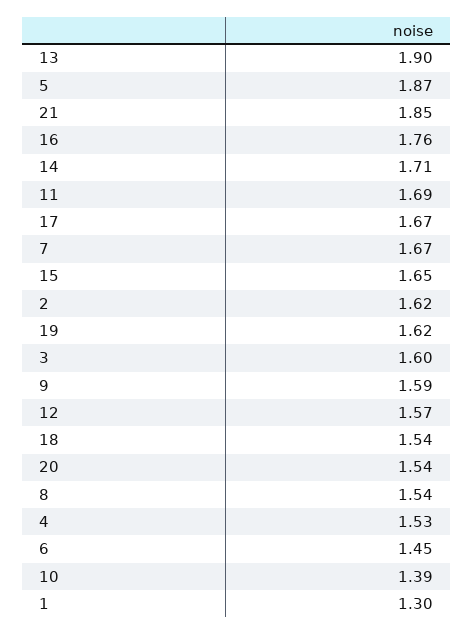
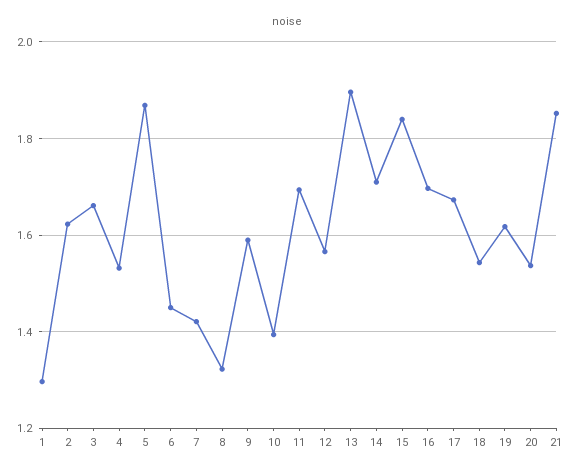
  {
    "13": 1.9,
    "5": 1.87,
    "21": 1.85,
-   "16": 1.76,
+   "16": 1.7,
    "14": 1.71,
    "11": 1.69,
    "17": 1.67,
-   "7": 1.67,
+   "7": 1.42,
-   "15": 1.65,
+   "15": 1.84,
    "2": 1.62,
    "19": 1.62,
-   "3": 1.6,
+   "3": 1.66,
    "9": 1.59,
    "12": 1.57,
    "18": 1.54,
    "20": 1.54,
-   "8": 1.54,
+   "8": 1.32,
    "4": 1.53,
    "6": 1.45,
    "10": 1.39,
    "1": 1.3
  }

